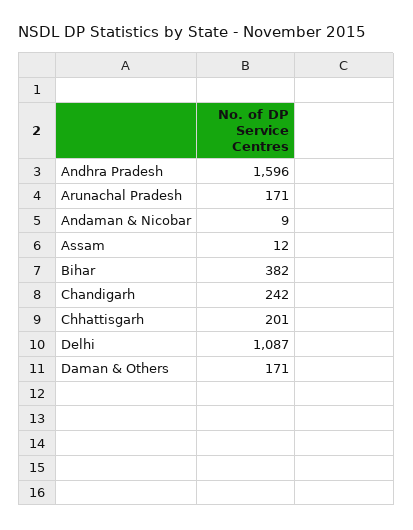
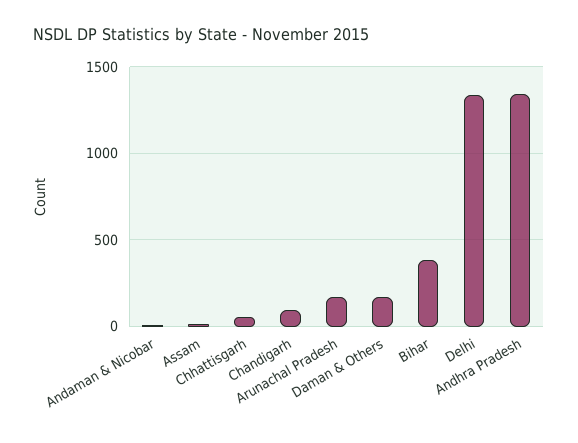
  {
-   "Andhra Pradesh": 1596,
+   "Andhra Pradesh": 1350,
    "Arunachal Pradesh": 171,
    "Andaman & Nicobar": 9,
    "Assam": 12,
    "Bihar": 382,
-   "Chandigarh": 242,
+   "Chandigarh": 100,
-   "Chhattisgarh": 201,
+   "Chhattisgarh": 50,
-   "Delhi": 1087,
+   "Delhi": 1350,
    "Daman & Others": 171
  }

